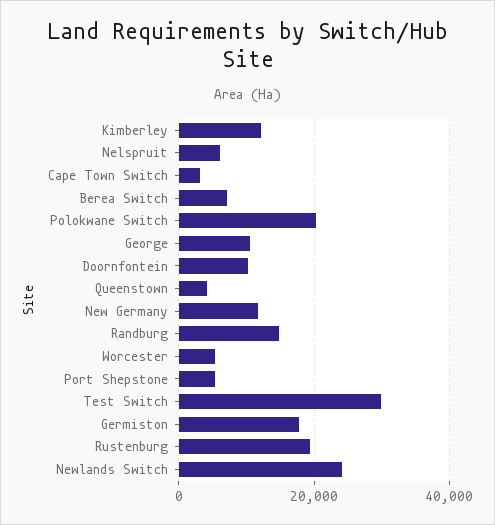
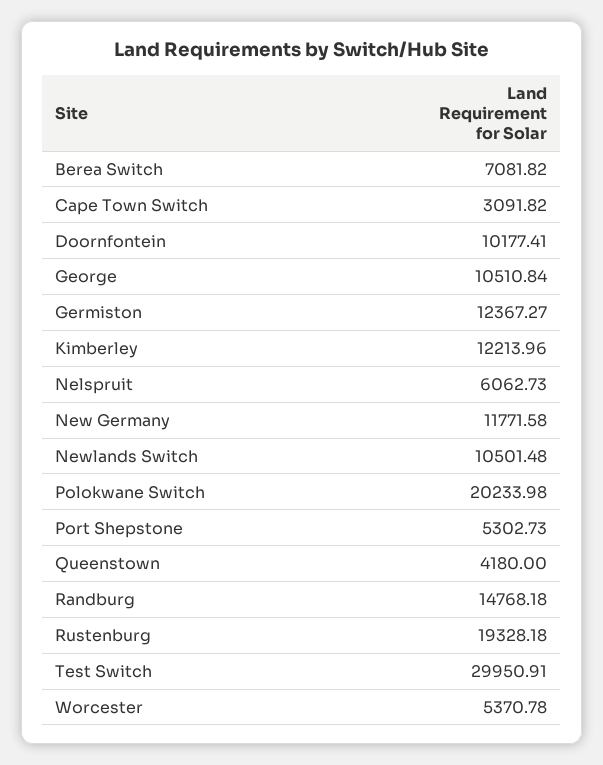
  {
    "Kimberley": 12213.96,
    "Nelspruit": 6062.73,
    "Cape Town Switch": 3091.82,
    "Berea Switch": 7081.82,
    "Polokwane Switch": 20233.98,
    "George": 10510.84,
    "Doornfontein": 10177.41,
    "Queenstown": 4180,
    "New Germany": 11771.58,
    "Randburg": 14768.18,
    "Worcester": 5370.78,
    "Port Shepstone": 5302.73,
    "Test Switch": 29950.91,
-   "Germiston": 18000,
+   "Germiston": 12367.27,
    "Rustenburg": 19328.18,
-   "Newlands Switch": 24000
+   "Newlands Switch": 10501.48
  }

